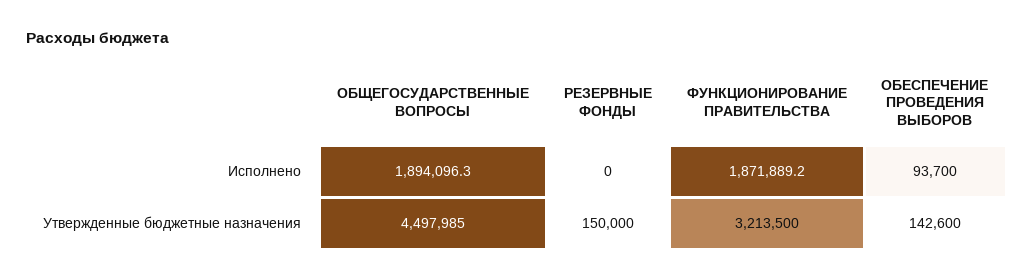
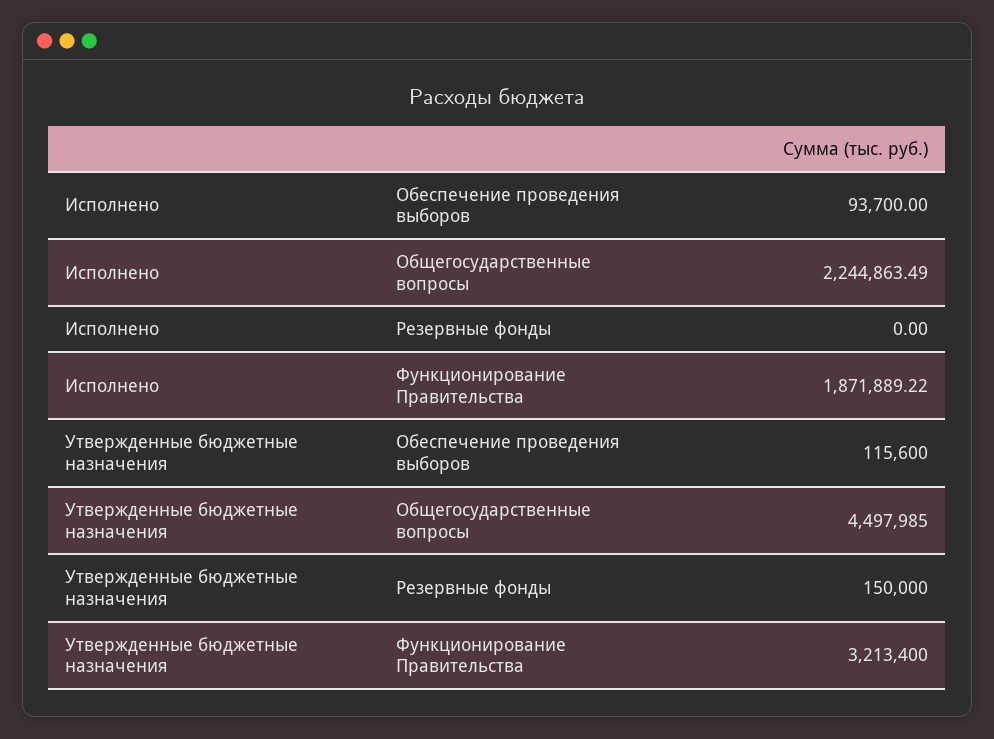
  {
    "ОБЩЕГОСУДАРСТВЕННЫЕ ВОПРОСЫ": {
-     "Исполнено": 1894096.3,
+     "Исполнено": 2244863.49,
      "Утвержденные бюджетные назначения": 4497985
    },
    "РЕЗЕРВНЫЕ ФОНДЫ": {
      "Исполнено": 0,
      "Утвержденные бюджетные назначения": 150000
    },
    "ФУНКЦИОНИРОВАНИЕ ПРАВИТЕЛЬСТВА": {
      "Исполнено": 1871889.22,
-     "Утвержденные бюджетные назначения": 3213500
+     "Утвержденные бюджетные назначения": 3213400
    },
    "ОБЕСПЕЧЕНИЕ ПРОВЕДЕНИЯ ВЫБОРОВ": {
      "Исполнено": 93700,
-     "Утвержденные бюджетные назначения": 142600
+     "Утвержденные бюджетные назначения": 115600
    }
  }

